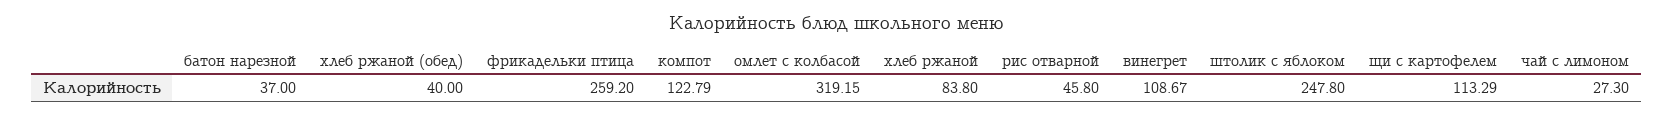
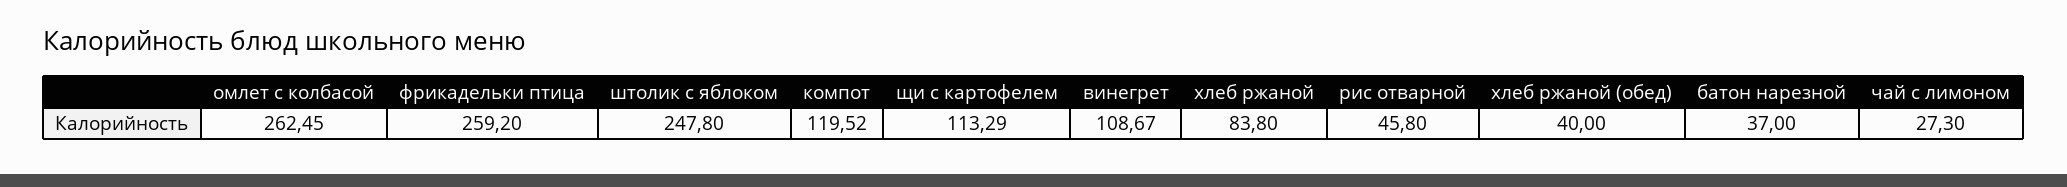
  {
    "батон нарезной": 37,
    "хлеб ржаной (обед)": 40,
    "фрикадельки птица": 259.2,
-   "компот": 122.79,
+   "компот": 119.52,
-   "омлет с колбасой": 319.15,
+   "омлет с колбасой": 262.45,
    "хлеб ржаной": 83.8,
    "рис отварной": 45.8,
    "винегрет": 108.67,
    "штолик с яблоком": 247.8,
    "щи с картофелем": 113.29,
    "чай с лимоном": 27.3
  }

